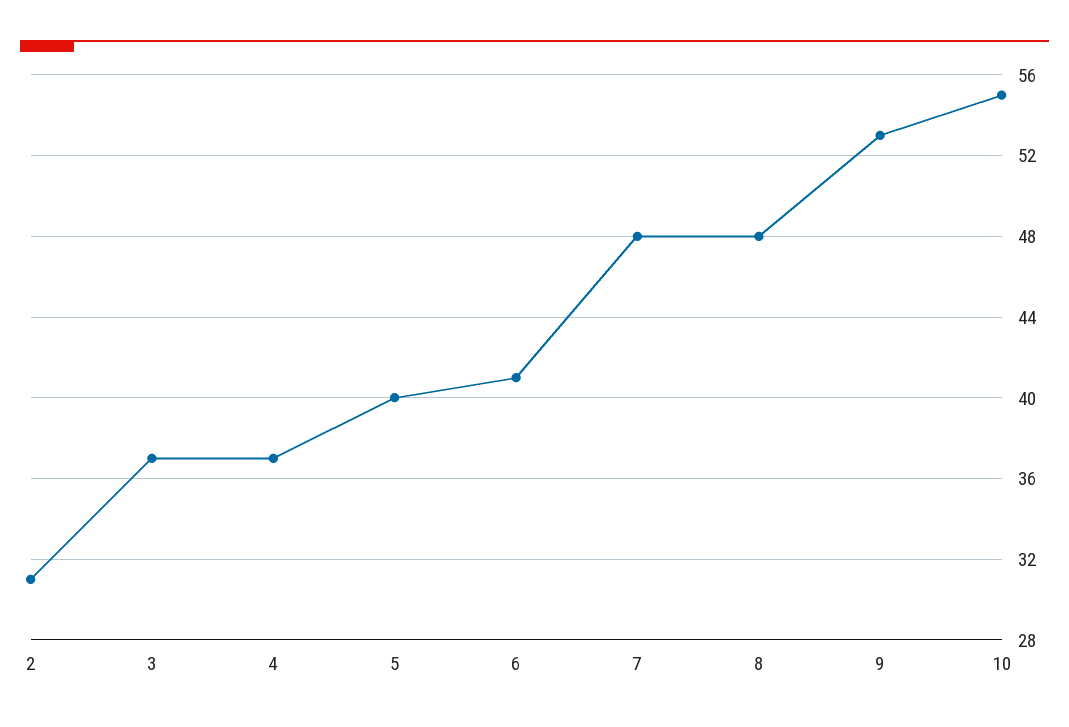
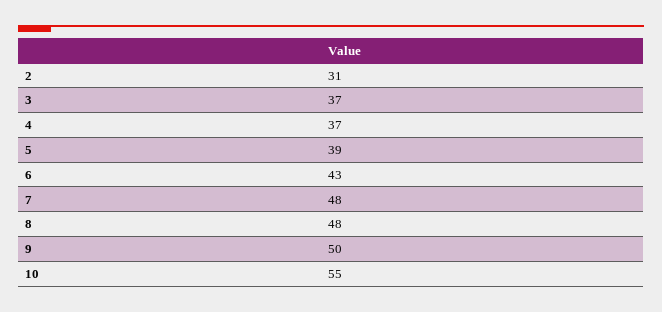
  {
    "2": 31,
    "3": 37,
    "4": 37,
-   "5": 40,
+   "5": 39,
-   "6": 41,
+   "6": 43,
    "7": 48,
    "8": 48,
-   "9": 53,
+   "9": 50,
    "10": 55
  }

